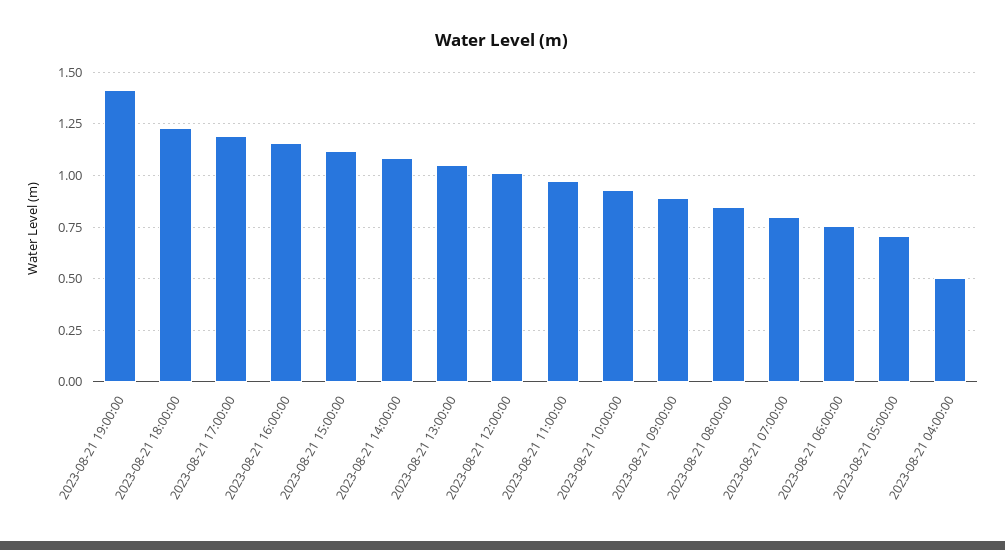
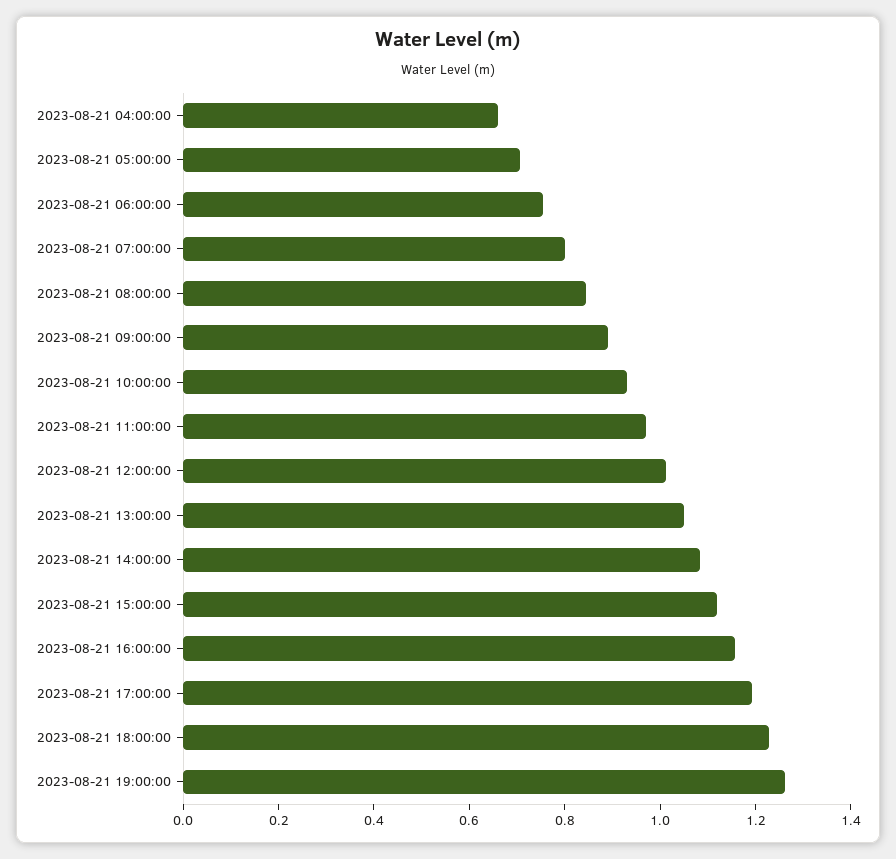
  {
-   "2023-08-21 19:00:00": 1.4,
+   "2023-08-21 19:00:00": 1.25,
    "2023-08-21 18:00:00": 1.25,
    "2023-08-21 17:00:00": 1.2,
    "2023-08-21 16:00:00": 1.15,
    "2023-08-21 15:00:00": 1.1,
    "2023-08-21 14:00:00": 1.1,
    "2023-08-21 13:00:00": 1.05,
    "2023-08-21 12:00:00": 1,
    "2023-08-21 11:00:00": 0.95,
    "2023-08-21 10:00:00": 0.95,
    "2023-08-21 09:00:00": 0.9,
    "2023-08-21 08:00:00": 0.85,
    "2023-08-21 07:00:00": 0.8,
    "2023-08-21 06:00:00": 0.75,
    "2023-08-21 05:00:00": 0.7,
-   "2023-08-21 04:00:00": 0.5
+   "2023-08-21 04:00:00": 0.65
  }

